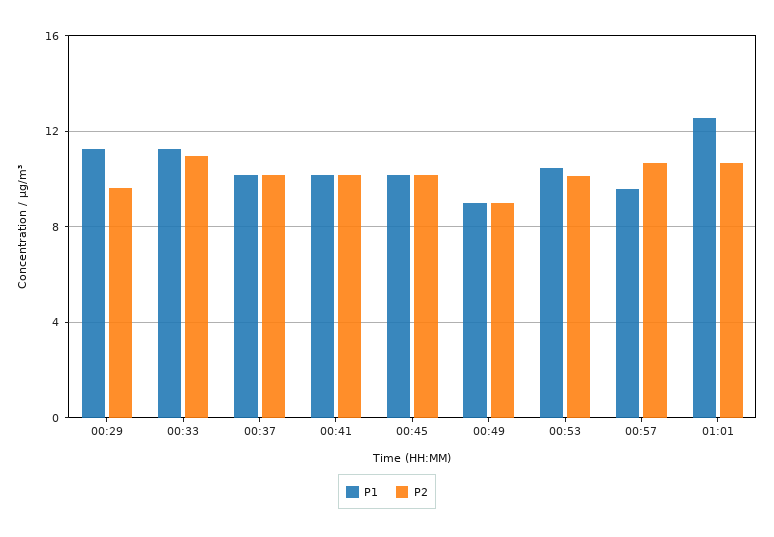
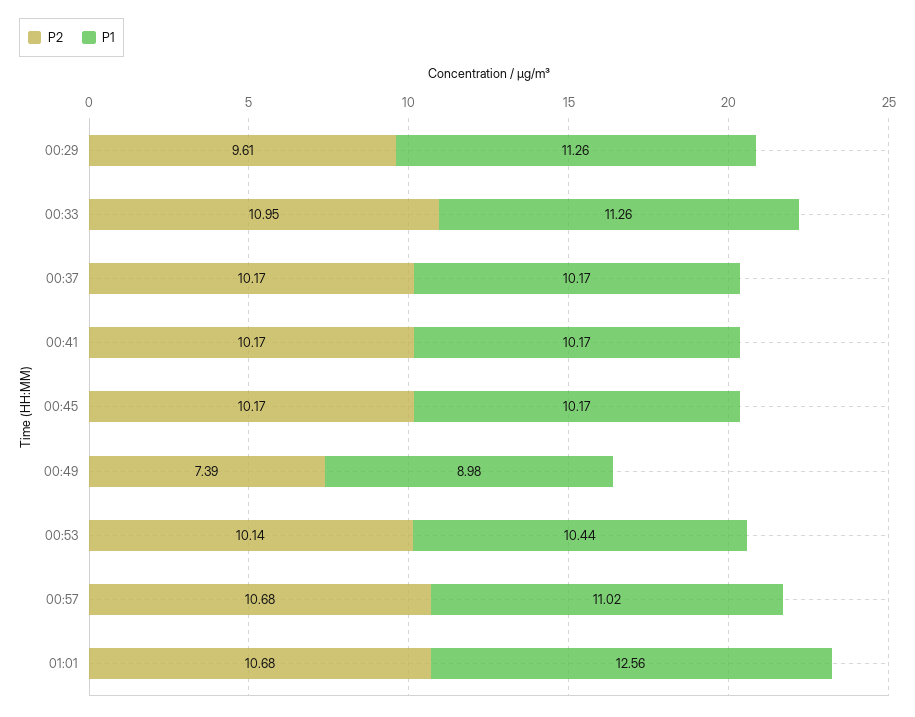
  {
    "P1": {
      "00:29": 11.26,
      "00:33": 11.26,
      "00:37": 10.17,
      "00:41": 10.17,
      "00:45": 10.17,
      "00:49": 8.98,
      "00:53": 10.44,
-     "00:57": 9.5,
+     "00:57": 11.02,
      "01:01": 12.56
    },
    "P2": {
      "00:29": 9.61,
      "00:33": 10.95,
      "00:37": 10.17,
      "00:41": 10.17,
      "00:45": 10.17,
-     "00:49": 9,
+     "00:49": 7.39,
      "00:53": 10.14,
      "00:57": 10.68,
      "01:01": 10.68
    }
  }

